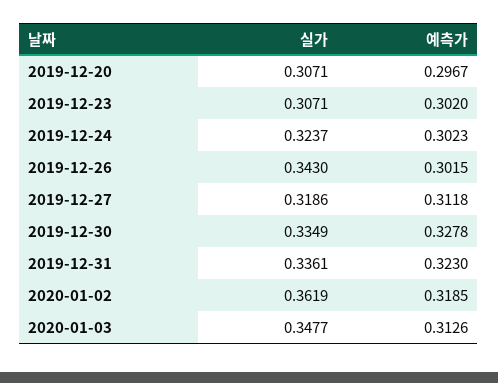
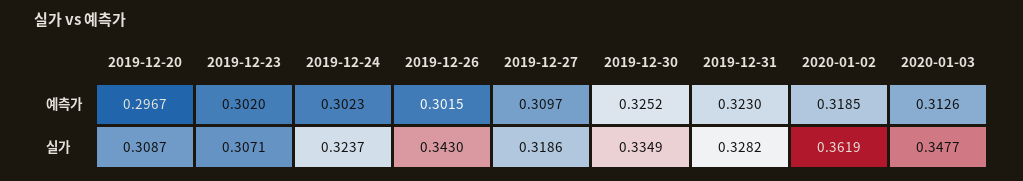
  {
    "실가": {
-     "2019-12-20": 0.3071,
+     "2019-12-20": 0.3087,
      "2019-12-23": 0.3071,
      "2019-12-24": 0.3237,
      "2019-12-26": 0.343,
      "2019-12-27": 0.3186,
      "2019-12-30": 0.3349,
-     "2019-12-31": 0.3361,
+     "2019-12-31": 0.3282,
      "2020-01-02": 0.3619,
      "2020-01-03": 0.3477
    },
    "예측가": {
      "2019-12-20": 0.2967,
      "2019-12-23": 0.302,
      "2019-12-24": 0.3023,
      "2019-12-26": 0.3015,
-     "2019-12-27": 0.3118,
+     "2019-12-27": 0.3097,
-     "2019-12-30": 0.3278,
+     "2019-12-30": 0.3252,
      "2019-12-31": 0.323,
      "2020-01-02": 0.3185,
      "2020-01-03": 0.3126
    }
  }

